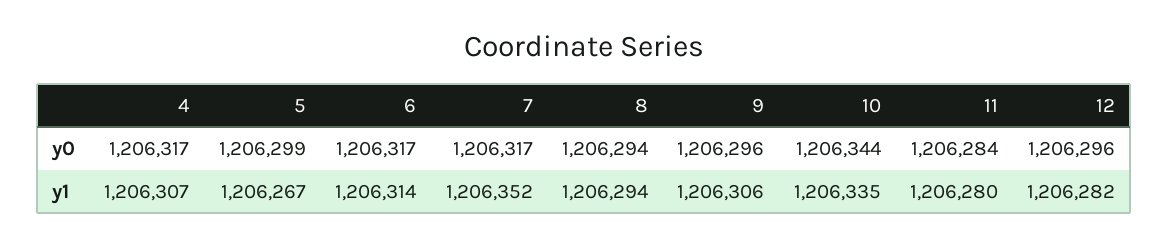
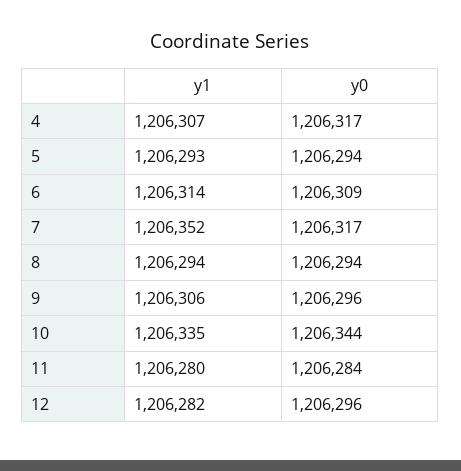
  {
    "4": {
      "y0": 1206317,
      "y1": 1206307
    },
    "5": {
-     "y0": 1206299,
+     "y0": 1206294,
-     "y1": 1206267
+     "y1": 1206293
    },
    "6": {
-     "y0": 1206317,
+     "y0": 1206309,
      "y1": 1206314
    },
    "7": {
      "y0": 1206317,
      "y1": 1206352
    },
    "8": {
      "y0": 1206294,
      "y1": 1206294
    },
    "9": {
      "y0": 1206296,
      "y1": 1206306
    },
    "10": {
      "y0": 1206344,
      "y1": 1206335
    },
    "11": {
      "y0": 1206284,
      "y1": 1206280
    },
    "12": {
      "y0": 1206296,
      "y1": 1206282
    }
  }

